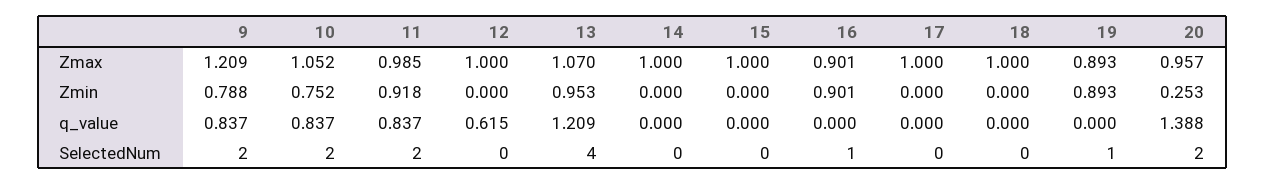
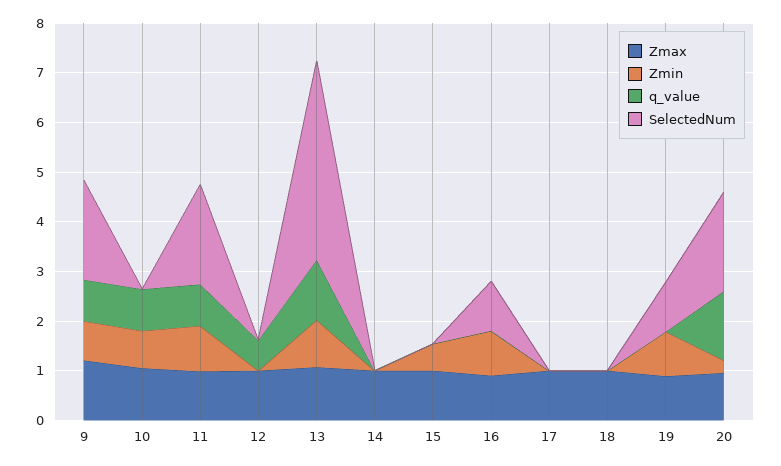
  {
    "Zmax": {
      "9": 1.209,
      "10": 1.052,
      "11": 0.985,
      "12": 1,
      "13": 1.07,
      "14": 1,
      "15": 1,
      "16": 0.901,
      "17": 1,
      "18": 1,
      "19": 0.893,
      "20": 0.957
    },
    "Zmin": {
      "9": 0.788,
      "10": 0.752,
      "11": 0.918,
      "12": 0,
      "13": 0.953,
      "14": 0,
-     "15": 0,
+     "15": 0.6,
      "16": 0.901,
      "17": 0,
      "18": 0,
      "19": 0.893,
      "20": 0.253
    },
    "q_value": {
      "9": 0.837,
      "10": 0.837,
      "11": 0.837,
      "12": 0.615,
      "13": 1.209,
      "14": 0,
      "15": 0,
      "16": 0,
      "17": 0,
      "18": 0,
      "19": 0,
      "20": 1.388
    },
    "SelectedNum": {
      "9": 2,
-     "10": 2,
+     "10": 0,
      "11": 2,
      "12": 0,
      "13": 4,
      "14": 0,
      "15": 0,
      "16": 1,
      "17": 0,
      "18": 0,
      "19": 1,
      "20": 2
    }
  }

